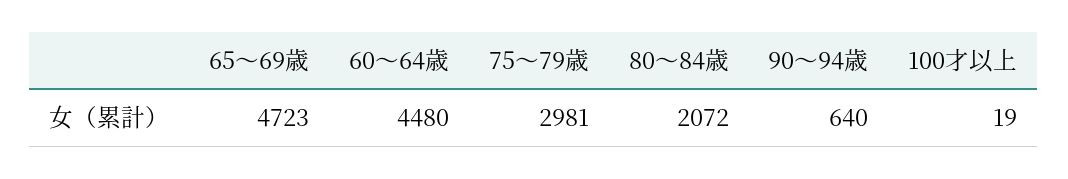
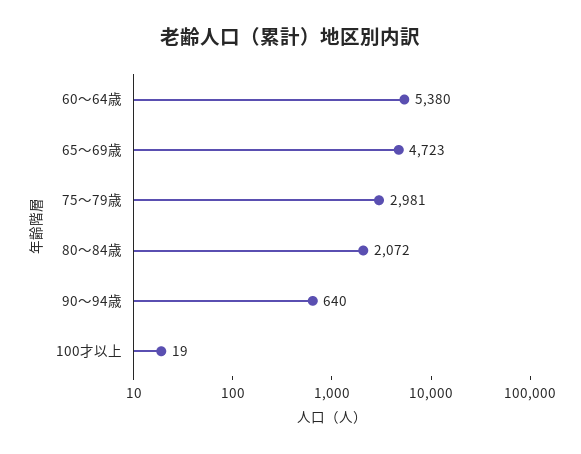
  {
    "65～69歳": 4723,
-   "60～64歳": 4480,
+   "60～64歳": 5380,
    "75～79歳": 2981,
    "80～84歳": 2072,
    "90～94歳": 640,
    "100才以上": 19
  }

